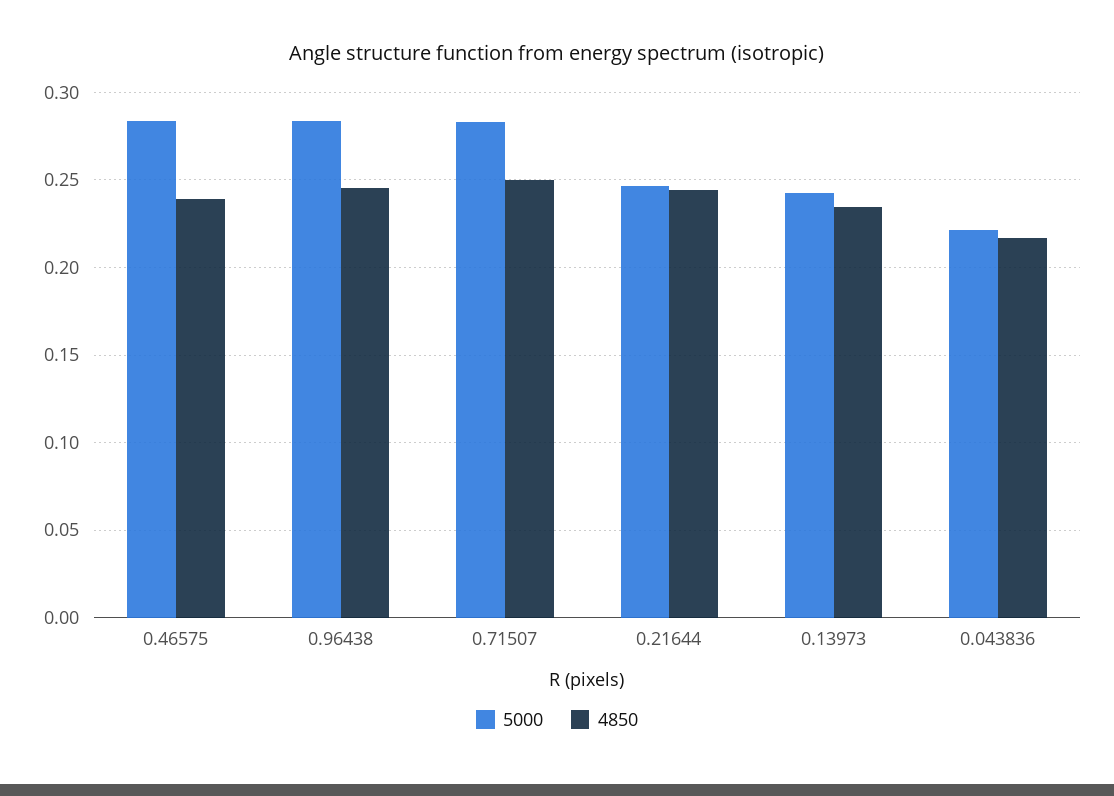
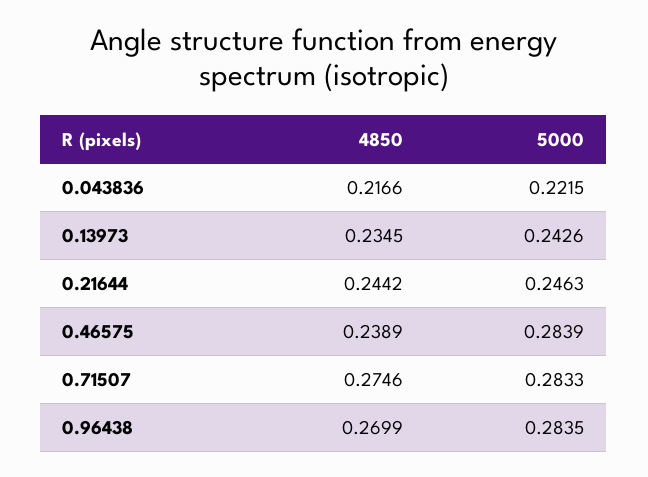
  {
    "5000": {
      "0.46575": 0.2839,
      "0.96438": 0.2835,
      "0.71507": 0.2833,
      "0.21644": 0.2463,
      "0.13973": 0.2426,
      "0.043836": 0.2215
    },
    "4850": {
      "0.46575": 0.2389,
-     "0.96438": 0.245,
+     "0.96438": 0.2699,
-     "0.71507": 0.25,
+     "0.71507": 0.2746,
      "0.21644": 0.2442,
      "0.13973": 0.2345,
      "0.043836": 0.2166
    }
  }

